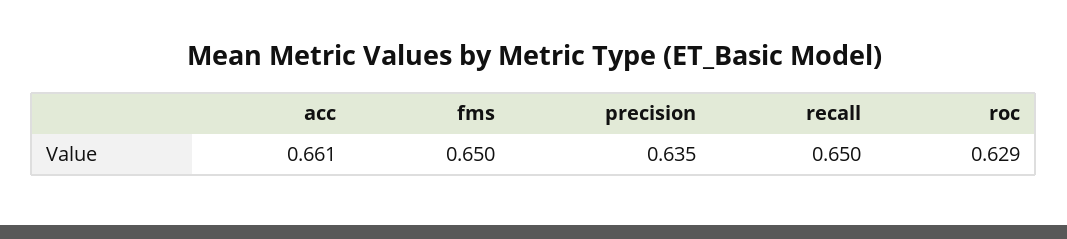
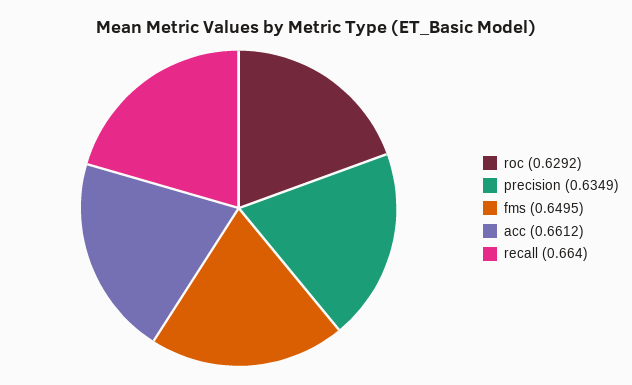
  {
    "acc": 0.6612,
    "fms": 0.6495,
    "precision": 0.6349,
-   "recall": 0.65,
+   "recall": 0.664,
    "roc": 0.6292
  }

